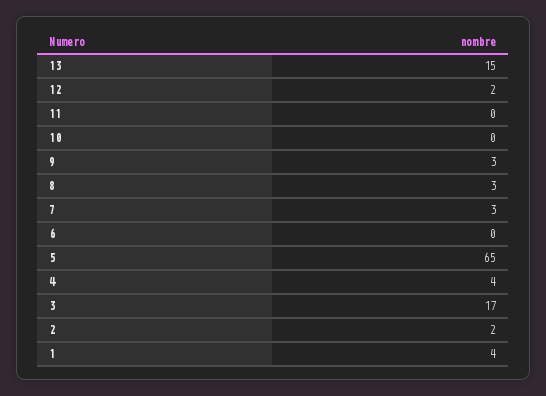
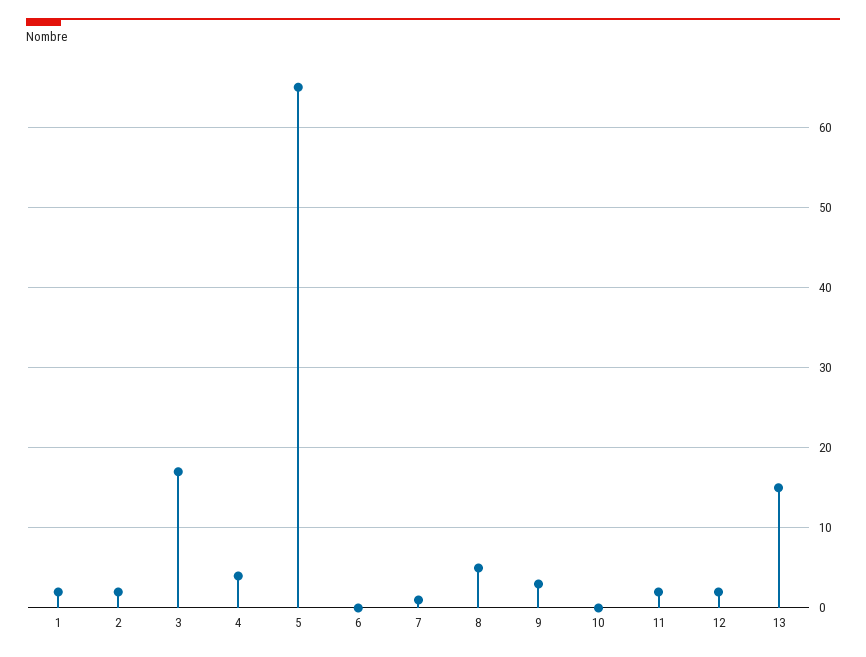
  {
    "13": 15,
    "12": 2,
-   "11": 0,
+   "11": 2,
    "10": 0,
    "9": 3,
-   "8": 3,
+   "8": 5,
-   "7": 3,
+   "7": 1,
    "6": 0,
    "5": 65,
    "4": 4,
    "3": 17,
    "2": 2,
-   "1": 4
+   "1": 2
  }

